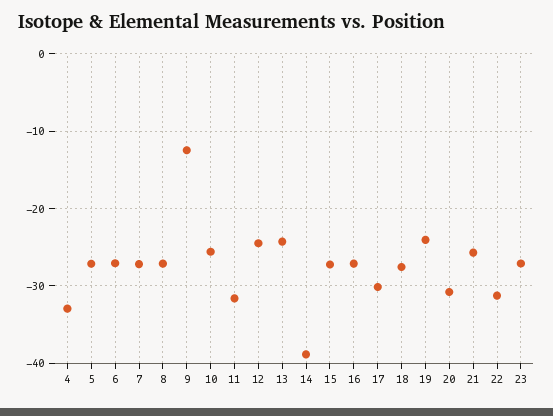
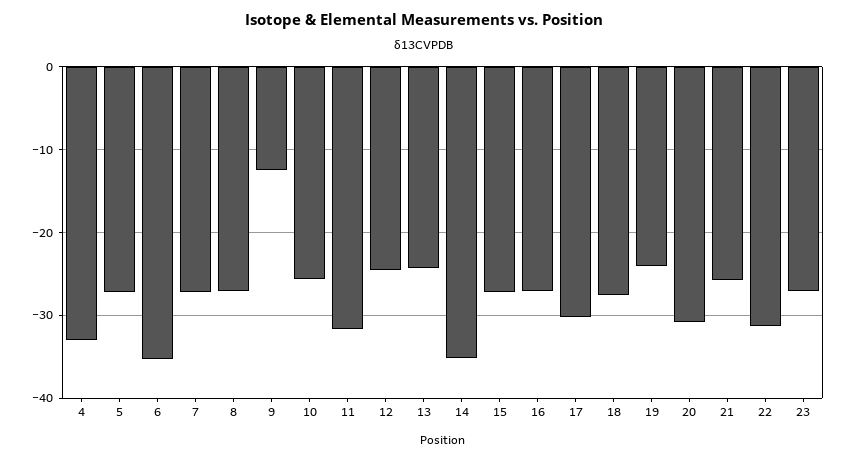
  {
    "4": -33,
    "5": -27,
-   "6": -27,
+   "6": -35,
    "7": -27,
    "8": -27,
    "9": -12,
    "10": -26,
    "11": -32,
    "12": -24,
    "13": -24,
-   "14": -39,
+   "14": -35,
    "15": -27,
    "16": -27,
    "17": -30,
    "18": -28,
    "19": -24,
    "20": -31,
    "21": -26,
    "22": -31,
    "23": -27
  }

